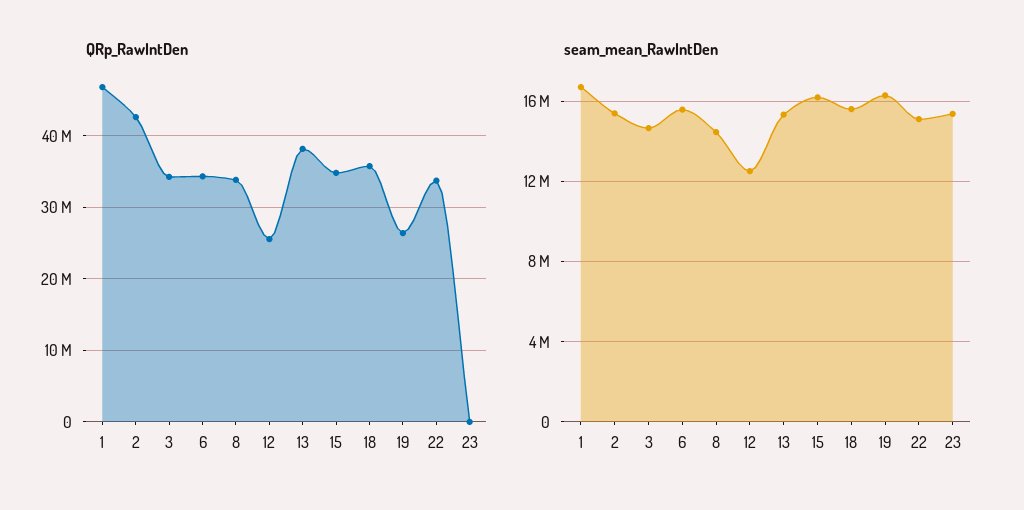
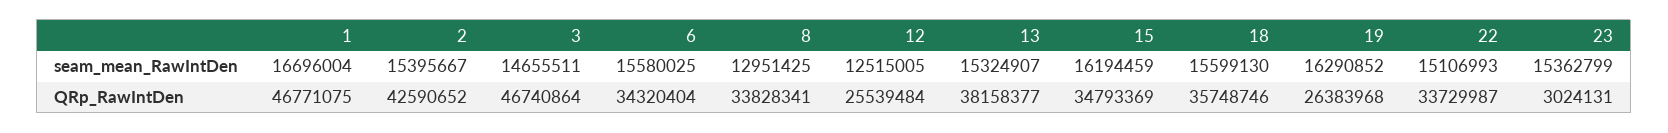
  {
    "QRp_RawIntDen": {
      "1": 46771075,
      "2": 42590652,
-     "3": 34000000,
+     "3": 46740864,
      "6": 34320404,
      "8": 33828341,
      "12": 25539484,
      "13": 38158377,
      "15": 34793369,
      "18": 35748746,
      "19": 26383968,
      "22": 33729987,
-     "23": 0
+     "23": 3024131
    },
    "seam_mean_RawIntDen": {
      "1": 16696004,
      "2": 15395667,
      "3": 14655511,
      "6": 15580025,
-     "8": 14500000,
+     "8": 12951425,
      "12": 12515005,
      "13": 15324907,
      "15": 16194459,
      "18": 15599130,
      "19": 16290852,
      "22": 15106993,
      "23": 15362799
    }
  }

